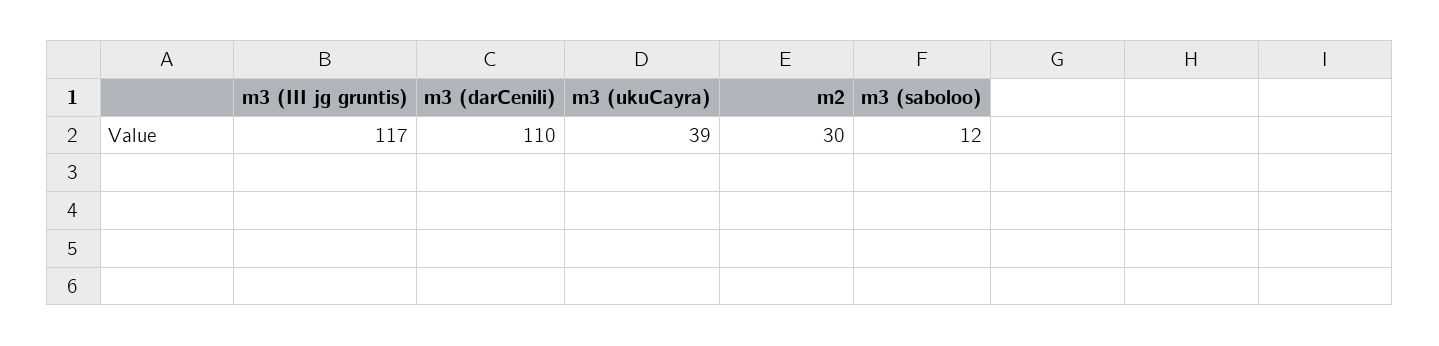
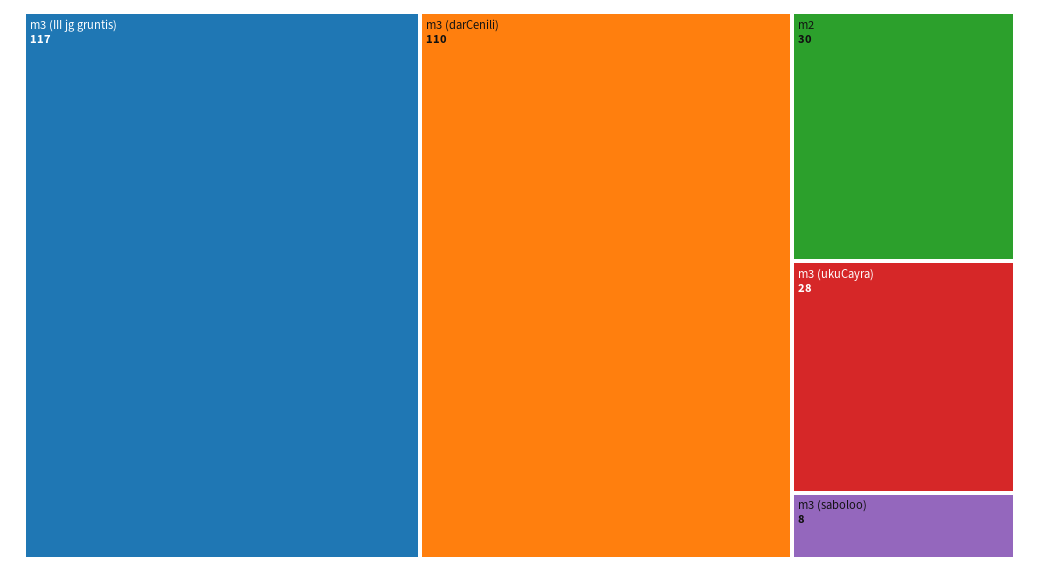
  {
    "m3 (III jg gruntis)": 117,
    "m3 (darCenili)": 110,
-   "m3 (ukuCayra)": 39,
+   "m3 (ukuCayra)": 28,
    "m2": 30,
-   "m3 (saboloo)": 12
+   "m3 (saboloo)": 8
  }

